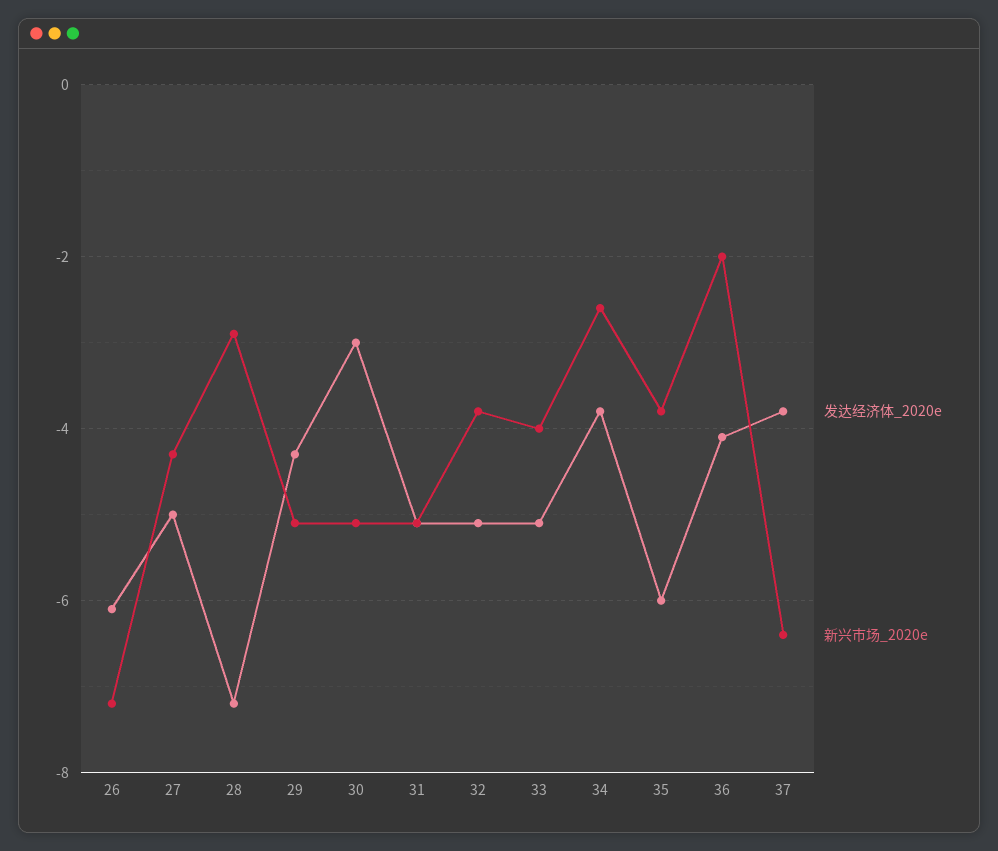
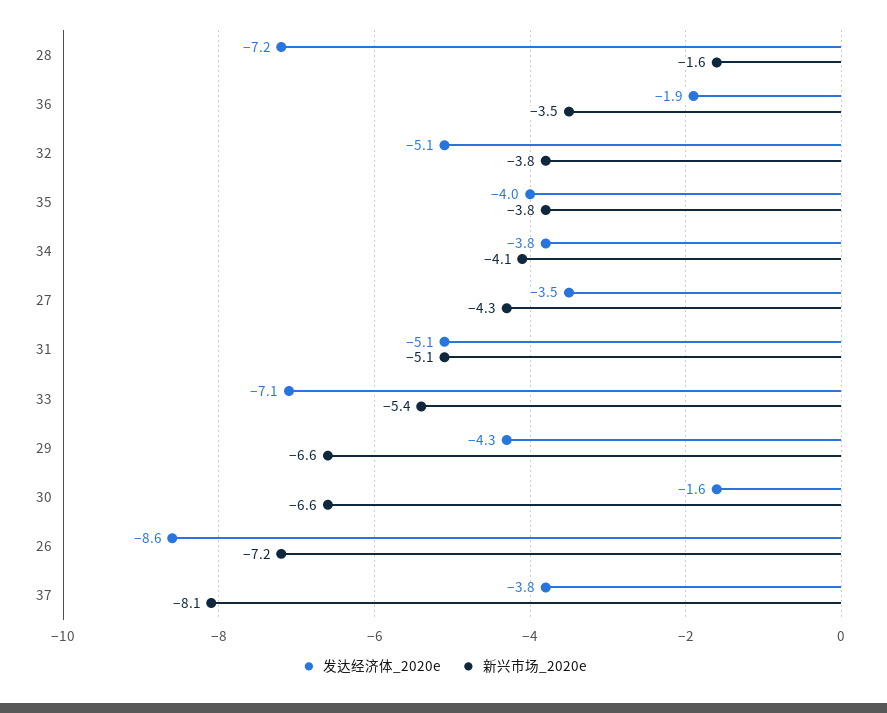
  {
    "发达经济体_2020e": {
-     "26": -6,
+     "26": -8.6,
-     "27": -5,
+     "27": -3.5,
      "28": -7.2,
      "29": -4.3,
-     "30": -3,
+     "30": -1.6,
      "31": -5.1,
      "32": -5.1,
-     "33": -5,
+     "33": -7.1,
      "34": -3.8,
-     "35": -6,
+     "35": -4,
-     "36": -4,
+     "36": -1.9,
      "37": -3.8
    },
    "新兴市场_2020e": {
      "26": -7.2,
      "27": -4.3,
-     "28": -3,
+     "28": -1.6,
-     "29": -5,
+     "29": -6.6,
-     "30": -5,
+     "30": -6.6,
      "31": -5.1,
      "32": -3.8,
-     "33": -4,
+     "33": -5.4,
-     "34": -2.5,
+     "34": -4.1,
      "35": -3.8,
-     "36": -2,
+     "36": -3.5,
-     "37": -6.5
+     "37": -8.1
    }
  }

